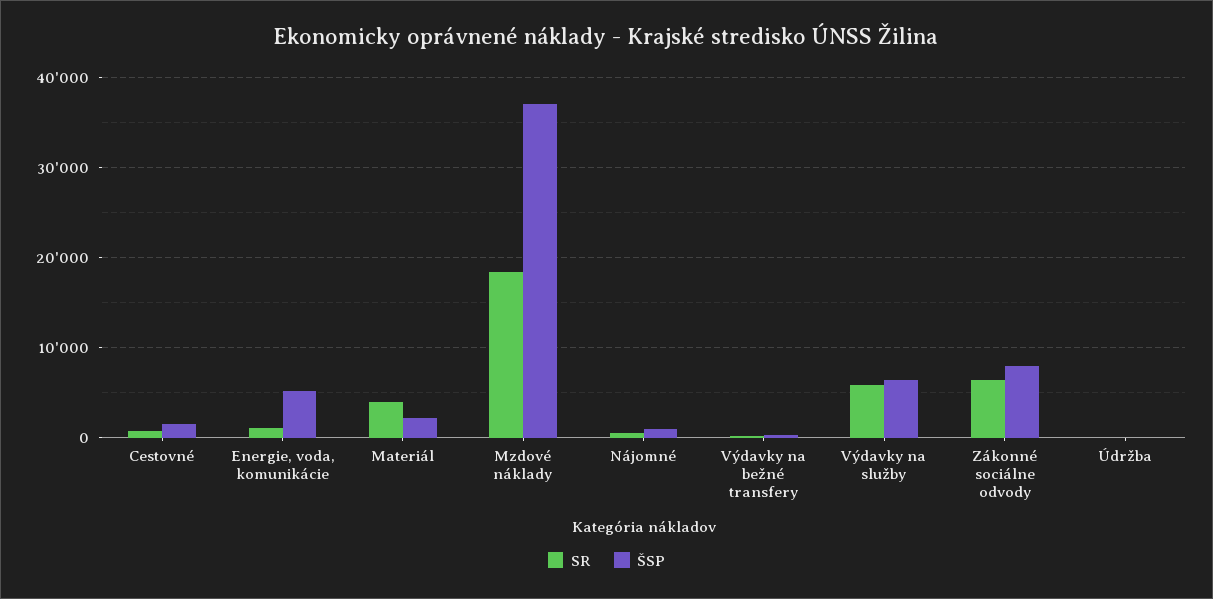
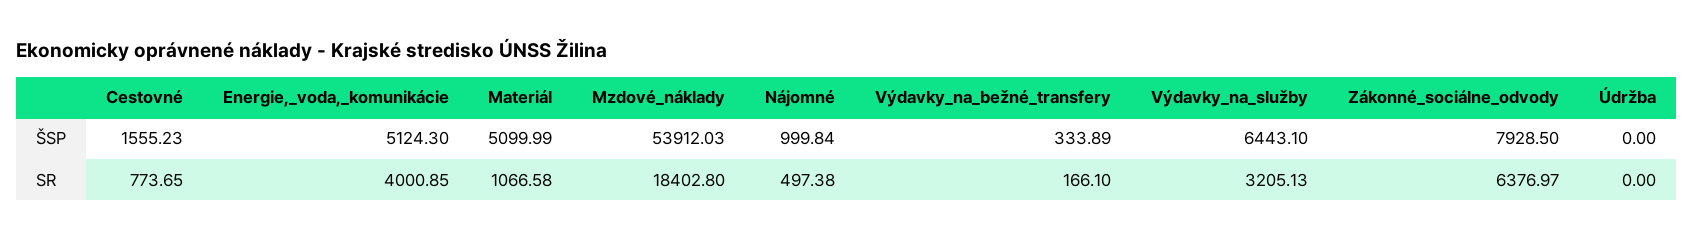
  {
    "SR": {
      "Cestovné": 773.65,
-     "Energie, voda, komunikácie": 1000,
+     "Energie, voda, komunikácie": 4000.85,
-     "Materiál": 4000,
+     "Materiál": 1066.58,
      "Mzdové náklady": 18402.8,
      "Nájomné": 497.38,
      "Výdavky na bežné transfery": 166.1,
-     "Výdavky na služby": 6000,
+     "Výdavky na služby": 3205.13,
      "Zákonné sociálne odvody": 6376.97,
      "Údržba": 0
    },
    "ŠSP": {
      "Cestovné": 1555.23,
      "Energie, voda, komunikácie": 5124.3,
-     "Materiál": 2000,
+     "Materiál": 5099.99,
-     "Mzdové náklady": 37000,
+     "Mzdové náklady": 53912.03,
      "Nájomné": 999.84,
      "Výdavky na bežné transfery": 333.89,
      "Výdavky na služby": 6443.1,
      "Zákonné sociálne odvody": 7928.5,
      "Údržba": 0
    }
  }

